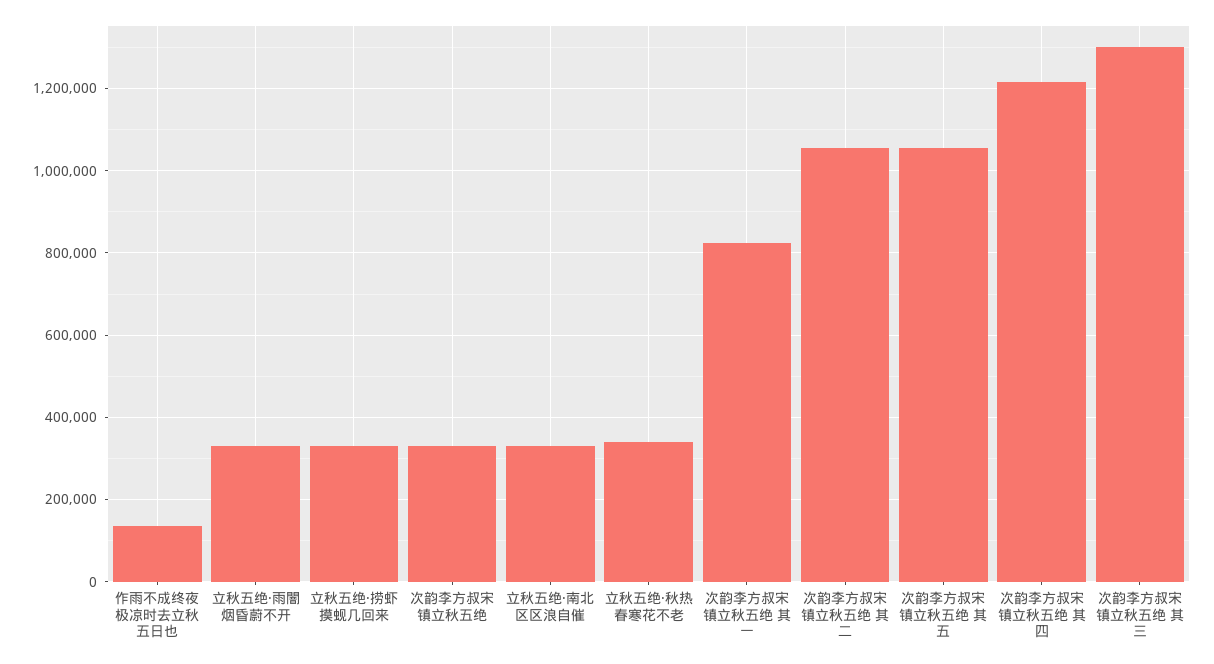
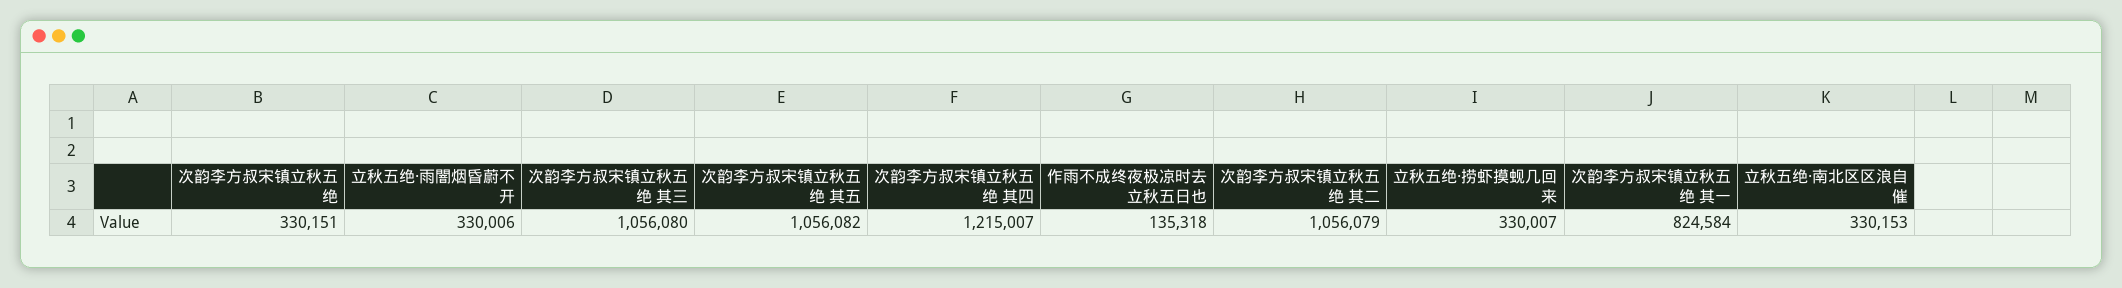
  {
    "作雨不成终夜极凉时去立秋五日也": 135318,
    "立秋五绝·雨闇烟昏蔚不开": 330006,
    "立秋五绝·捞虾摸蚬几回来": 330007,
    "次韵李方叔宋镇立秋五绝": 330151,
    "立秋五绝·南北区区浪自催": 330153,
-   "立秋五绝·秋热春寒花不老": 340000,
    "次韵李方叔宋镇立秋五绝 其一": 824584,
    "次韵李方叔宋镇立秋五绝 其二": 1056079,
    "次韵李方叔宋镇立秋五绝 其五": 1056082,
    "次韵李方叔宋镇立秋五绝 其四": 1215007,
-   "次韵李方叔宋镇立秋五绝 其三": 1300000
+   "次韵李方叔宋镇立秋五绝 其三": 1056080
  }

